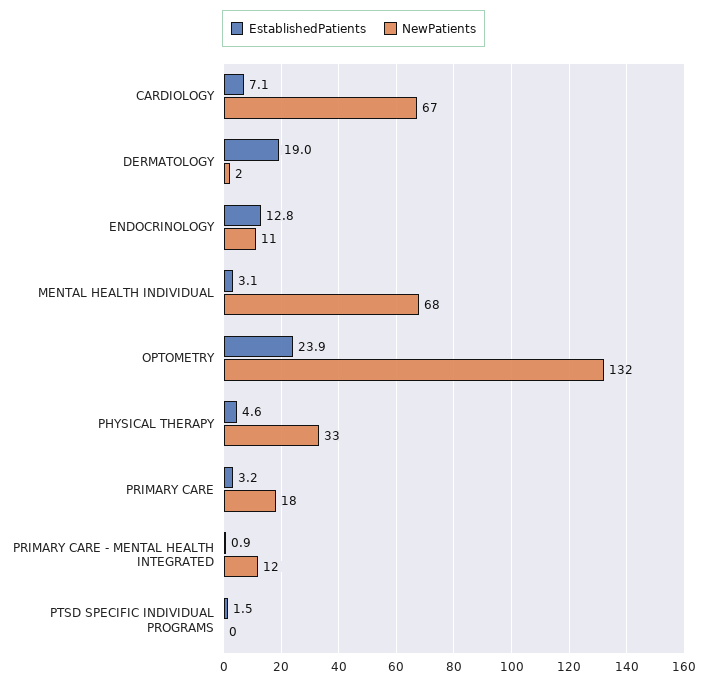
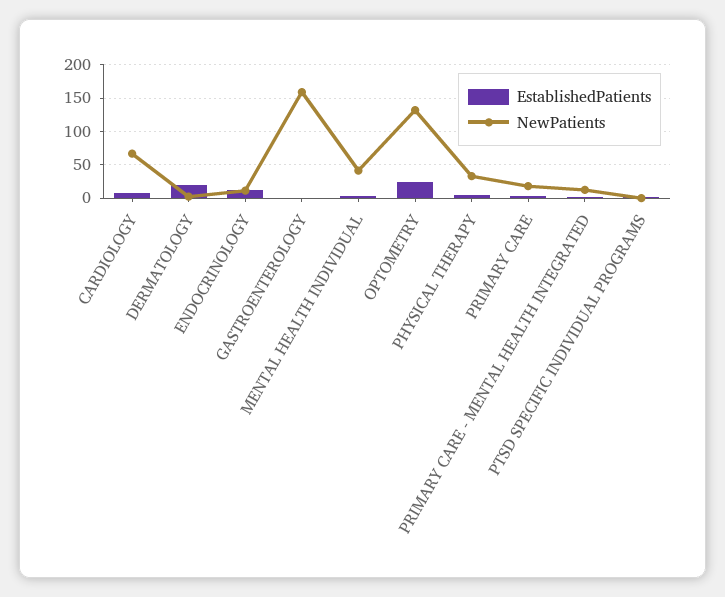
  {
    "EstablishedPatients": {
      "CARDIOLOGY": 7.1,
      "DERMATOLOGY": 19,
      "ENDOCRINOLOGY": 12.8,
      "MENTAL HEALTH INDIVIDUAL": 3.1,
      "OPTOMETRY": 23.9,
      "PHYSICAL THERAPY": 4.6,
      "PRIMARY CARE": 3.2,
      "PRIMARY CARE - MENTAL HEALTH INTEGRATED": 0.9,
-     "PTSD SPECIFIC INDIVIDUAL PROGRAMS": 1.5
+     "PTSD SPECIFIC INDIVIDUAL PROGRAMS": 1.5,
+     "GASTROENTEROLOGY": 0
    },
    "NewPatients": {
      "CARDIOLOGY": 67,
      "DERMATOLOGY": 2,
      "ENDOCRINOLOGY": 11,
-     "MENTAL HEALTH INDIVIDUAL": 68,
+     "MENTAL HEALTH INDIVIDUAL": 40,
      "OPTOMETRY": 132,
      "PHYSICAL THERAPY": 33,
      "PRIMARY CARE": 18,
      "PRIMARY CARE - MENTAL HEALTH INTEGRATED": 12,
-     "PTSD SPECIFIC INDIVIDUAL PROGRAMS": 0
+     "PTSD SPECIFIC INDIVIDUAL PROGRAMS": 0,
+     "GASTROENTEROLOGY": 160
    }
  }

